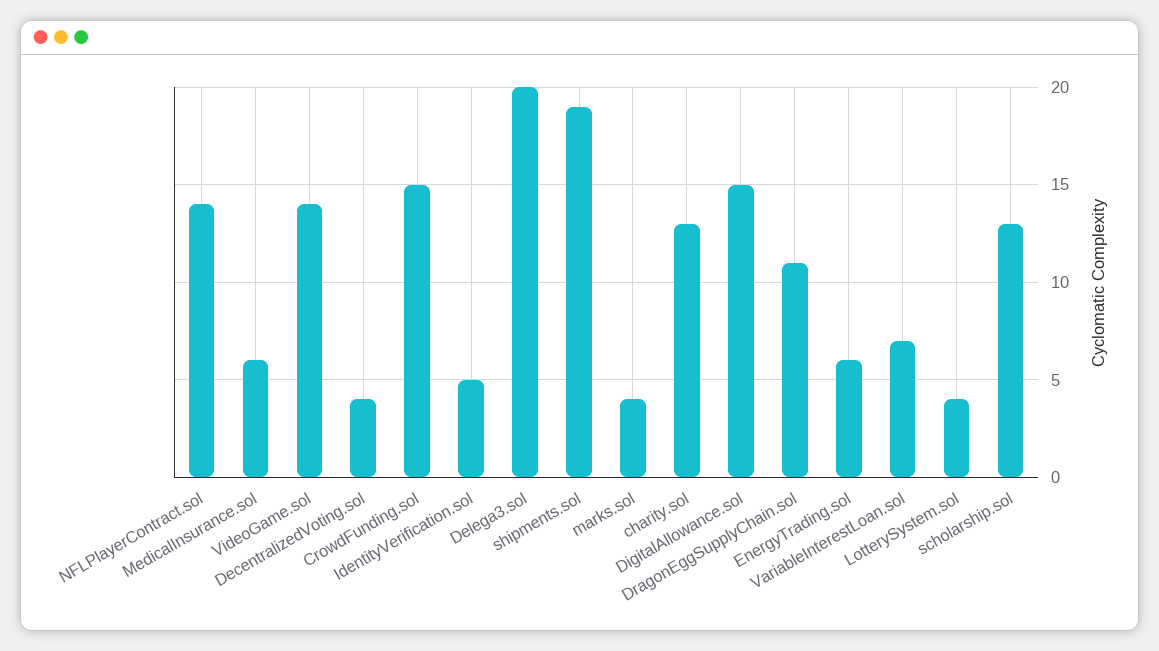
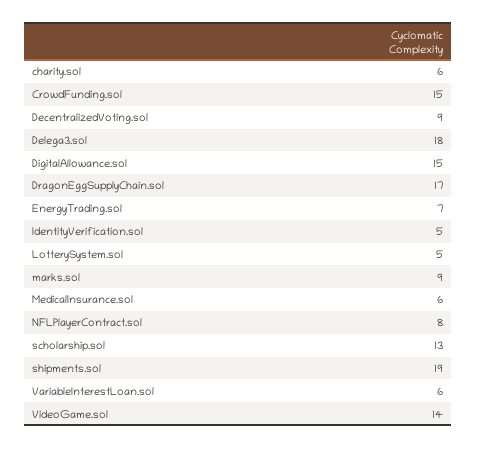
  {
-   "NFLPlayerContract.sol": 14,
+   "NFLPlayerContract.sol": 8,
    "MedicalInsurance.sol": 6,
    "VideoGame.sol": 14,
-   "DecentralizedVoting.sol": 4,
+   "DecentralizedVoting.sol": 9,
    "CrowdFunding.sol": 15,
    "IdentityVerification.sol": 5,
-   "Delega3.sol": 20,
+   "Delega3.sol": 18,
    "shipments.sol": 19,
-   "marks.sol": 4,
+   "marks.sol": 9,
-   "charity.sol": 13,
+   "charity.sol": 6,
    "DigitalAllowance.sol": 15,
-   "DragonEggSupplyChain.sol": 11,
+   "DragonEggSupplyChain.sol": 17,
-   "EnergyTrading.sol": 6,
+   "EnergyTrading.sol": 7,
-   "VariableInterestLoan.sol": 7,
+   "VariableInterestLoan.sol": 6,
-   "LotterySystem.sol": 4,
+   "LotterySystem.sol": 5,
    "scholarship.sol": 13
  }

